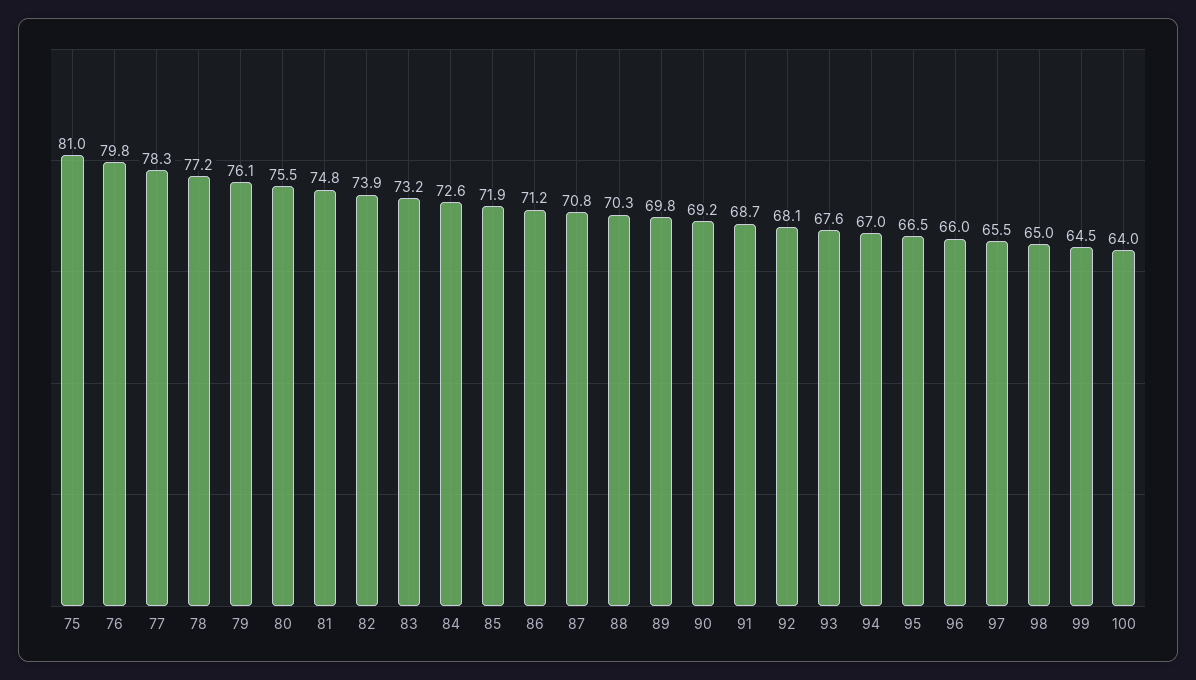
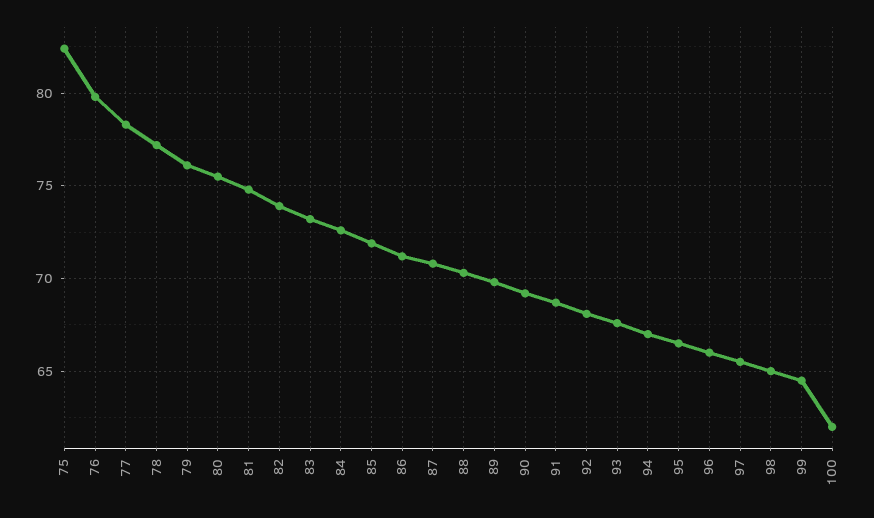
  {
-   "75": 81,
+   "75": 82.5,
    "76": 79.8,
    "77": 78.3,
    "78": 77.2,
    "79": 76.1,
    "80": 75.5,
    "81": 74.8,
    "82": 73.9,
    "83": 73.2,
    "84": 72.6,
    "85": 71.9,
    "86": 71.2,
    "87": 70.8,
    "88": 70.3,
    "89": 69.8,
    "90": 69.2,
    "91": 68.7,
    "92": 68.1,
    "93": 67.6,
    "94": 67,
    "95": 66.5,
    "96": 66,
    "97": 65.5,
    "98": 65,
    "99": 64.5,
-   "100": 64
+   "100": 62
  }

